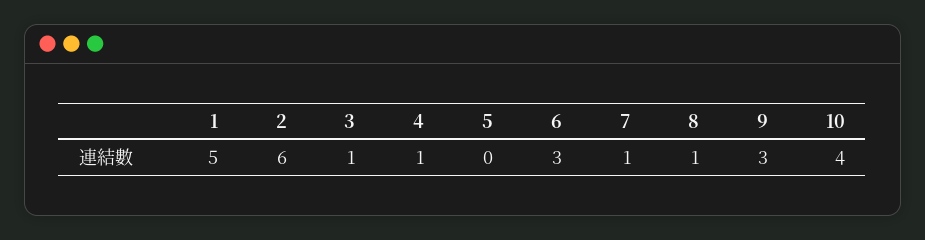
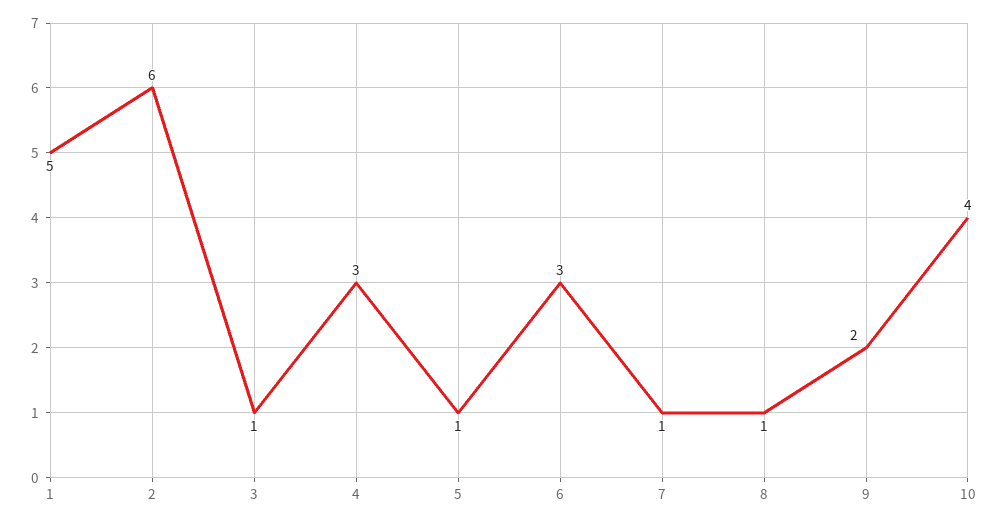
  {
    "1": 5,
    "2": 6,
    "3": 1,
-   "4": 1,
+   "4": 3,
-   "5": 0,
+   "5": 1,
    "6": 3,
    "7": 1,
    "8": 1,
-   "9": 3,
+   "9": 2,
    "10": 4
  }

